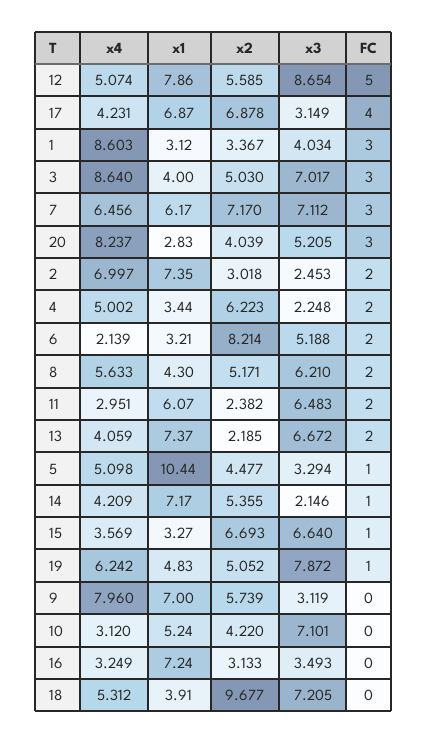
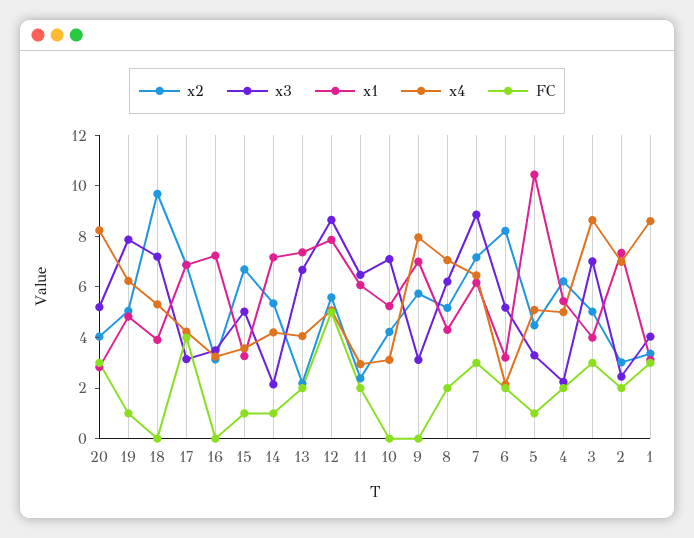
  {
    "x4": {
      "12": 5.074,
      "17": 4.231,
      "1": 8.603,
      "3": 8.64,
      "7": 6.456,
      "20": 8.237,
      "2": 6.997,
      "4": 5.002,
      "6": 2.139,
-     "8": 5.633,
+     "8": 7,
      "11": 2.951,
      "13": 4.059,
      "5": 5.098,
      "14": 4.209,
      "15": 3.569,
      "19": 6.242,
      "9": 7.96,
      "10": 3.12,
      "16": 3.249,
      "18": 5.312
    },
    "x1": {
      "12": 7.86,
      "17": 6.87,
      "1": 3.12,
      "3": 4,
      "7": 6.17,
      "20": 2.83,
      "2": 7.35,
-     "4": 3.44,
+     "4": 5.5,
      "6": 3.21,
      "8": 4.3,
      "11": 6.07,
      "13": 7.37,
      "5": 10.44,
      "14": 7.17,
      "15": 3.27,
      "19": 4.83,
      "9": 7,
      "10": 5.24,
      "16": 7.24,
      "18": 3.91
    },
    "x2": {
      "12": 5.585,
      "17": 6.878,
      "1": 3.367,
      "3": 5.03,
      "7": 7.17,
      "20": 4.039,
      "2": 3.018,
      "4": 6.223,
      "6": 8.214,
      "8": 5.171,
      "11": 2.382,
      "13": 2.185,
      "5": 4.477,
      "14": 5.355,
      "15": 6.693,
      "19": 5.052,
      "9": 5.739,
      "10": 4.22,
      "16": 3.133,
      "18": 9.677
    },
    "x3": {
      "12": 8.654,
      "17": 3.149,
      "1": 4.034,
      "3": 7.017,
-     "7": 7.112,
+     "7": 9,
      "20": 5.205,
      "2": 2.453,
      "4": 2.248,
      "6": 5.188,
      "8": 6.21,
      "11": 6.483,
      "13": 6.672,
      "5": 3.294,
      "14": 2.146,
-     "15": 6.64,
+     "15": 5,
      "19": 7.872,
      "9": 3.119,
      "10": 7.101,
      "16": 3.493,
      "18": 7.205
    },
    "FC": {
      "12": 5,
      "17": 4,
      "1": 3,
      "3": 3,
      "7": 3,
      "20": 3,
      "2": 2,
      "4": 2,
      "6": 2,
      "8": 2,
      "11": 2,
      "13": 2,
      "5": 1,
      "14": 1,
      "15": 1,
      "19": 1,
      "9": 0,
      "10": 0,
      "16": 0,
      "18": 0
    }
  }

